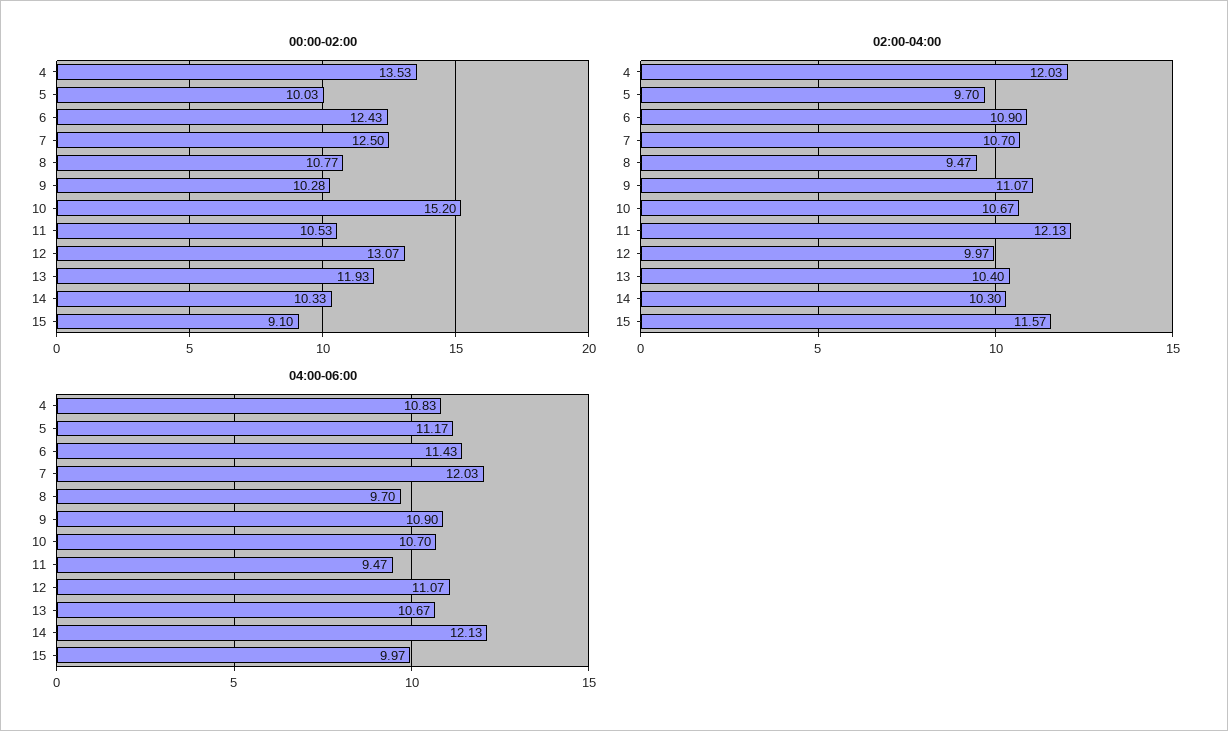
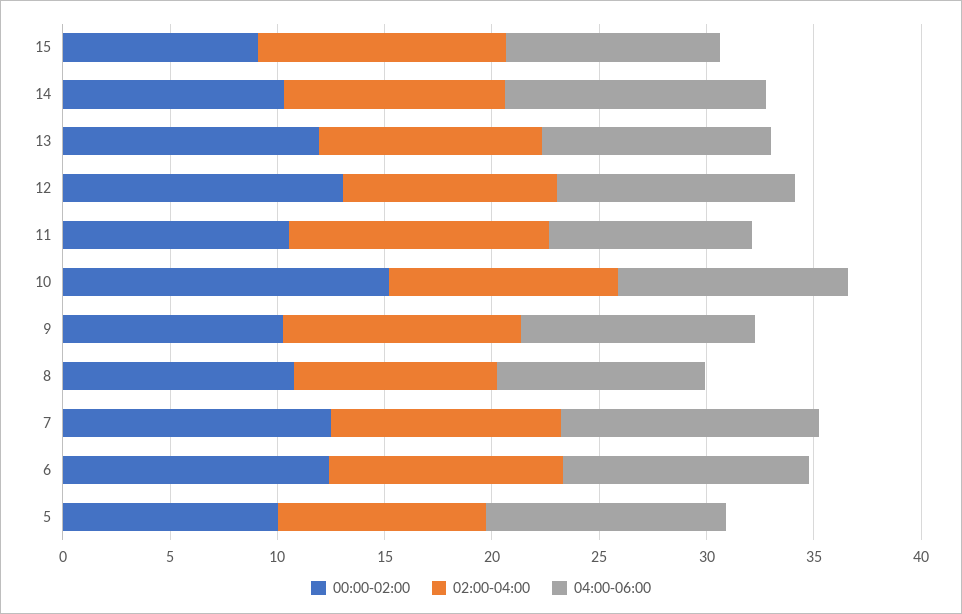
  {
    "00:00-02:00": {
-     "4": 13.53,
      "5": 10.03,
      "6": 12.43,
      "7": 12.5,
      "8": 10.77,
      "9": 10.28,
      "10": 15.2,
      "11": 10.53,
      "12": 13.07,
      "13": 11.93,
      "14": 10.33,
      "15": 9.1
    },
    "02:00-04:00": {
-     "4": 12.03,
      "5": 9.7,
      "6": 10.9,
      "7": 10.7,
      "8": 9.47,
      "9": 11.07,
      "10": 10.67,
      "11": 12.13,
      "12": 9.97,
      "13": 10.4,
      "14": 10.3,
      "15": 11.57
    },
    "04:00-06:00": {
-     "4": 10.83,
      "5": 11.17,
      "6": 11.43,
      "7": 12.03,
      "8": 9.7,
      "9": 10.9,
      "10": 10.7,
      "11": 9.47,
      "12": 11.07,
      "13": 10.67,
      "14": 12.13,
      "15": 9.97
    }
  }

